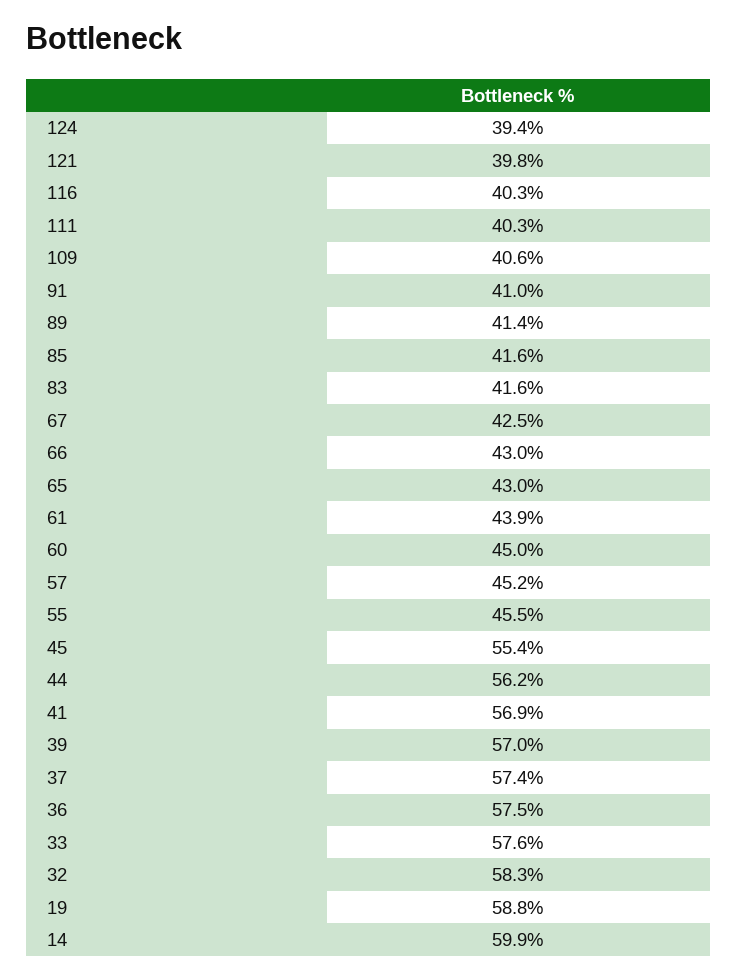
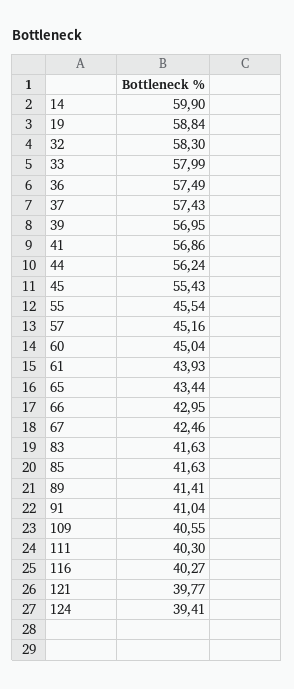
  {
    "124": 39.41,
    "121": 39.77,
    "116": 40.27,
    "111": 40.3,
    "109": 40.55,
    "91": 41.04,
    "89": 41.41,
    "85": 41.63,
    "83": 41.63,
    "67": 42.46,
    "66": 42.95,
-   "65": 43,
+   "65": 43.44,
    "61": 43.93,
    "60": 45.04,
    "57": 45.16,
    "55": 45.54,
    "45": 55.43,
    "44": 56.24,
    "41": 56.86,
    "39": 56.95,
    "37": 57.43,
    "36": 57.49,
-   "33": 57.6,
+   "33": 57.99,
    "32": 58.3,
    "19": 58.84,
    "14": 59.9
  }

